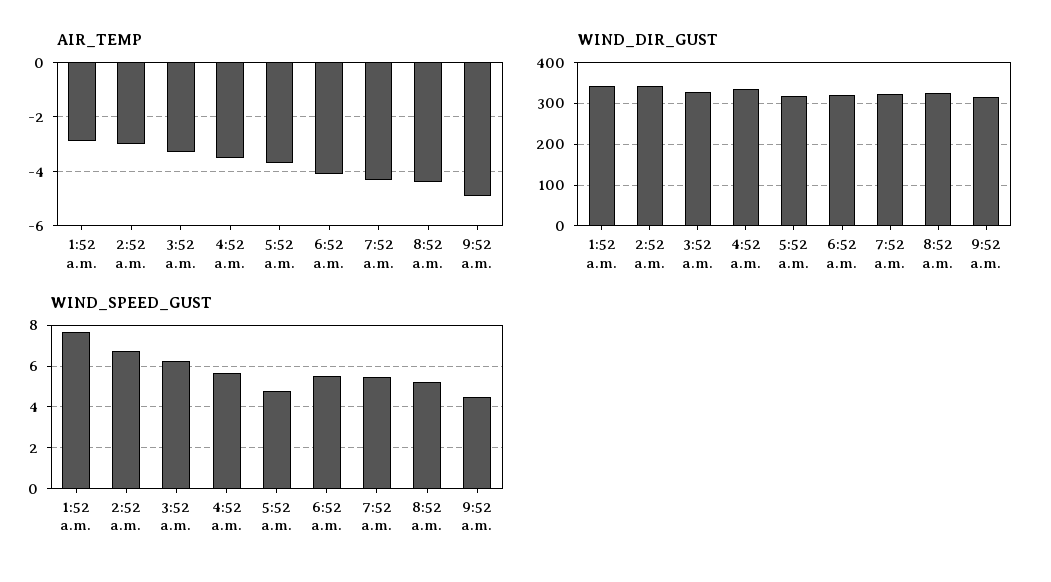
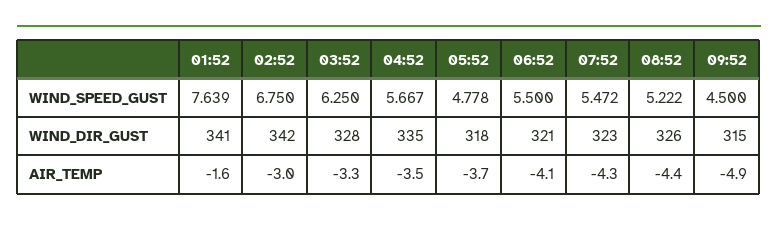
  {
    "AIR_TEMP": {
-     "1:52 a.m.": -3,
+     "1:52 a.m.": -1.6,
      "2:52 a.m.": -3,
      "3:52 a.m.": -3.3,
      "4:52 a.m.": -3.5,
      "5:52 a.m.": -3.7,
      "6:52 a.m.": -4.1,
      "7:52 a.m.": -4.3,
      "8:52 a.m.": -4.4,
      "9:52 a.m.": -4.9
    },
    "WIND_DIR_GUST": {
      "1:52 a.m.": 341,
      "2:52 a.m.": 342,
      "3:52 a.m.": 328,
      "4:52 a.m.": 335,
      "5:52 a.m.": 318,
      "6:52 a.m.": 321,
      "7:52 a.m.": 323,
      "8:52 a.m.": 326,
      "9:52 a.m.": 315
    },
    "WIND_SPEED_GUST": {
      "1:52 a.m.": 7.639,
      "2:52 a.m.": 6.75,
      "3:52 a.m.": 6.25,
      "4:52 a.m.": 5.667,
      "5:52 a.m.": 4.778,
      "6:52 a.m.": 5.5,
      "7:52 a.m.": 5.472,
      "8:52 a.m.": 5.222,
      "9:52 a.m.": 4.5
    }
  }

